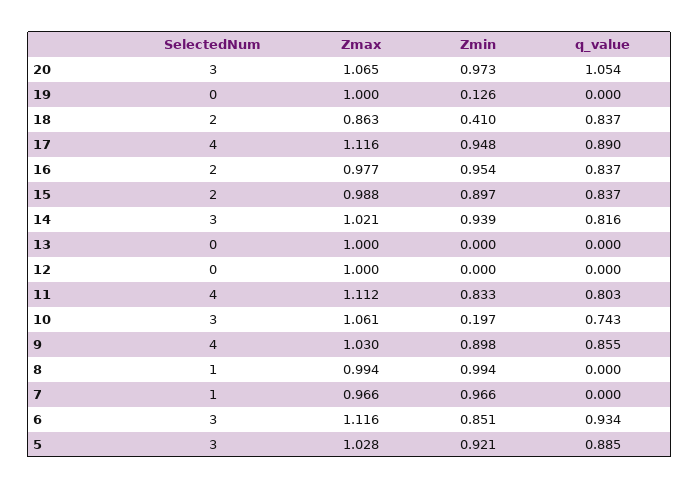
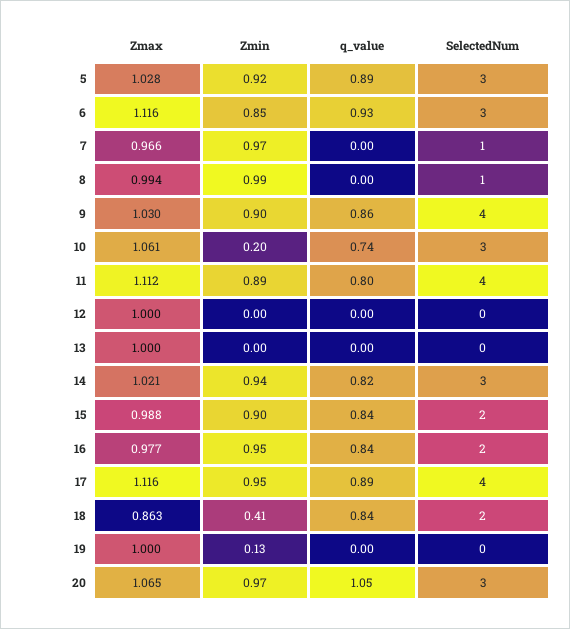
  {
    "SelectedNum": {
      "20": 3,
      "19": 0,
      "18": 2,
      "17": 4,
      "16": 2,
      "15": 2,
      "14": 3,
      "13": 0,
      "12": 0,
      "11": 4,
      "10": 3,
      "9": 4,
      "8": 1,
      "7": 1,
      "6": 3,
      "5": 3
    },
    "Zmax": {
      "20": 1.065,
      "19": 1,
      "18": 0.863,
      "17": 1.116,
      "16": 0.977,
      "15": 0.988,
      "14": 1.021,
      "13": 1,
      "12": 1,
      "11": 1.112,
      "10": 1.061,
      "9": 1.03,
      "8": 0.994,
      "7": 0.966,
      "6": 1.116,
      "5": 1.028
    },
    "Zmin": {
      "20": 0.973,
      "19": 0.126,
      "18": 0.41,
      "17": 0.948,
      "16": 0.954,
      "15": 0.897,
      "14": 0.939,
      "13": 0,
      "12": 0,
-     "11": 0.833,
+     "11": 0.89,
      "10": 0.197,
      "9": 0.898,
      "8": 0.994,
      "7": 0.966,
      "6": 0.851,
      "5": 0.921
    },
    "q_value": {
      "20": 1.054,
      "19": 0,
      "18": 0.837,
      "17": 0.89,
      "16": 0.837,
      "15": 0.837,
      "14": 0.816,
      "13": 0,
      "12": 0,
      "11": 0.803,
      "10": 0.743,
      "9": 0.855,
      "8": 0,
      "7": 0,
      "6": 0.934,
      "5": 0.885
    }
  }

